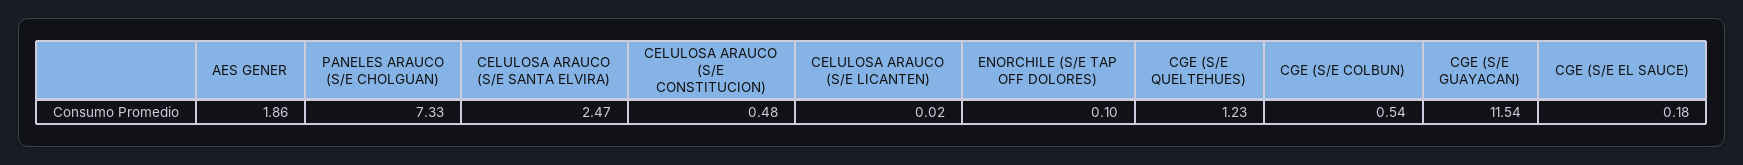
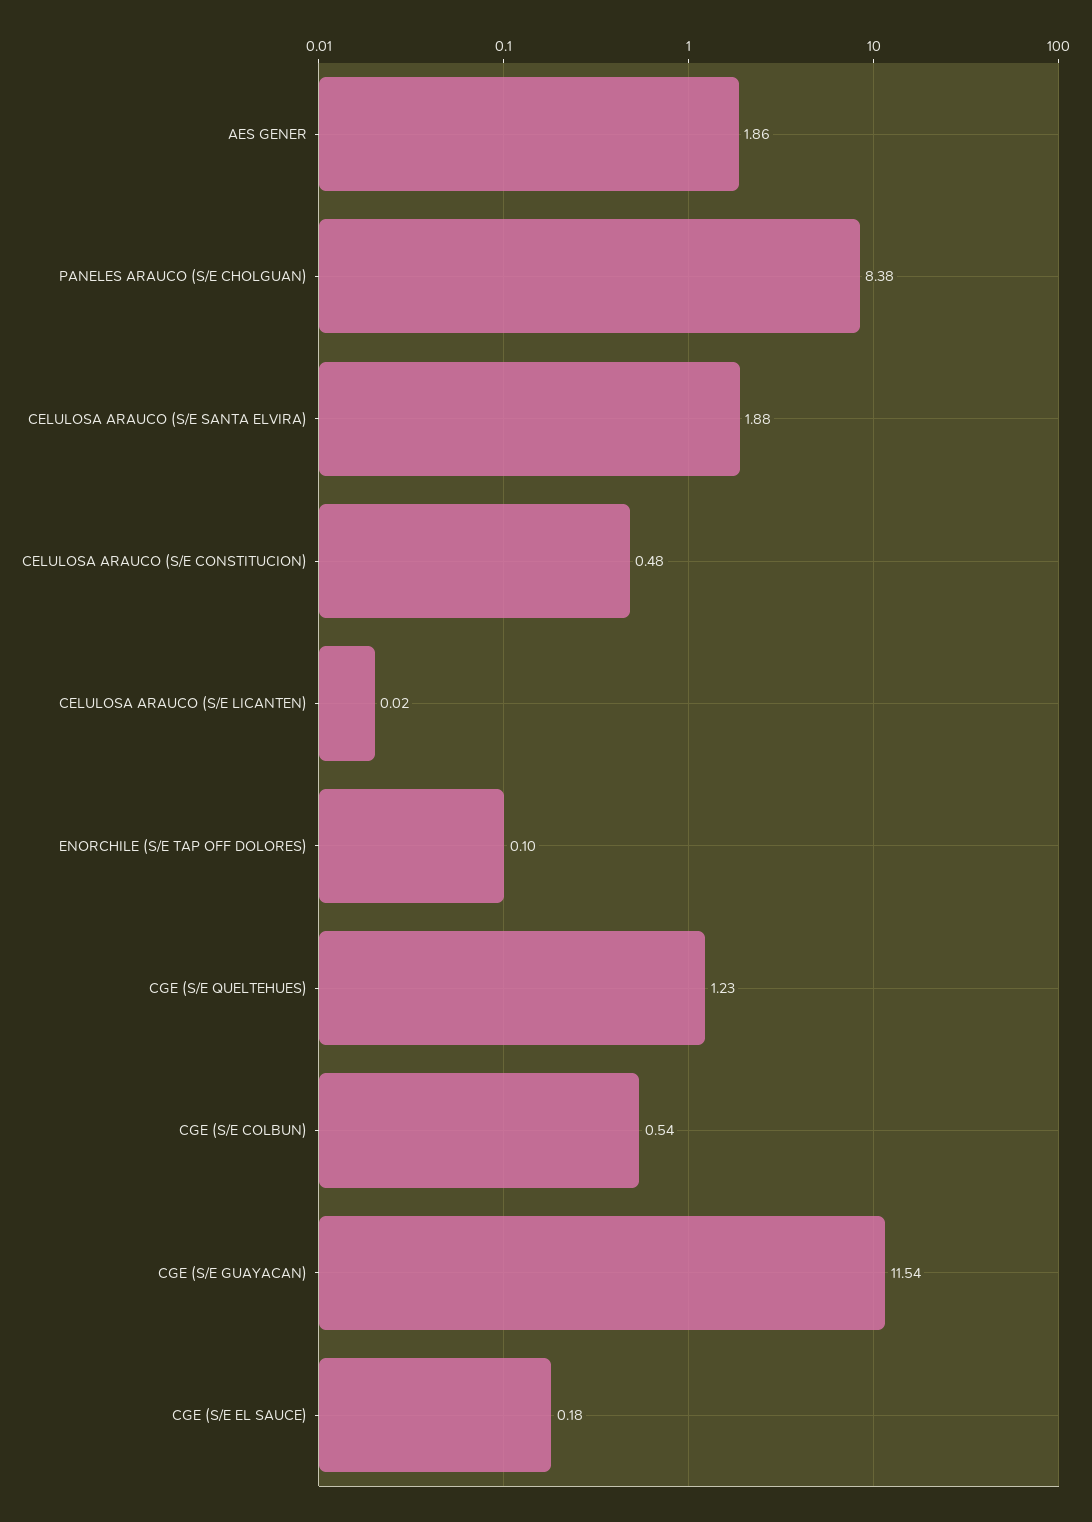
  {
    "AES GENER": 1.86,
-   "PANELES ARAUCO (S/E CHOLGUAN)": 7.33,
+   "PANELES ARAUCO (S/E CHOLGUAN)": 8.38,
-   "CELULOSA ARAUCO (S/E SANTA ELVIRA)": 2.47,
+   "CELULOSA ARAUCO (S/E SANTA ELVIRA)": 1.88,
    "CELULOSA ARAUCO (S/E CONSTITUCION)": 0.48,
    "CELULOSA ARAUCO (S/E LICANTEN)": 0.02,
    "ENORCHILE (S/E TAP OFF DOLORES)": 0.1,
    "CGE (S/E QUELTEHUES)": 1.23,
    "CGE (S/E COLBUN)": 0.54,
    "CGE (S/E GUAYACAN)": 11.54,
    "CGE (S/E EL SAUCE)": 0.18
  }

